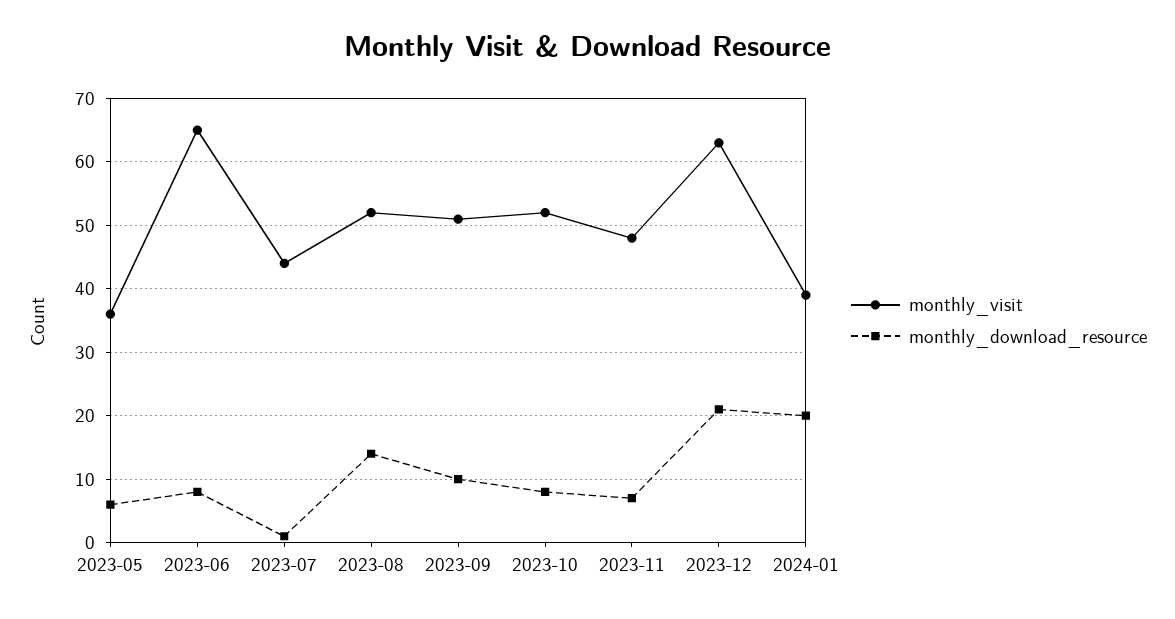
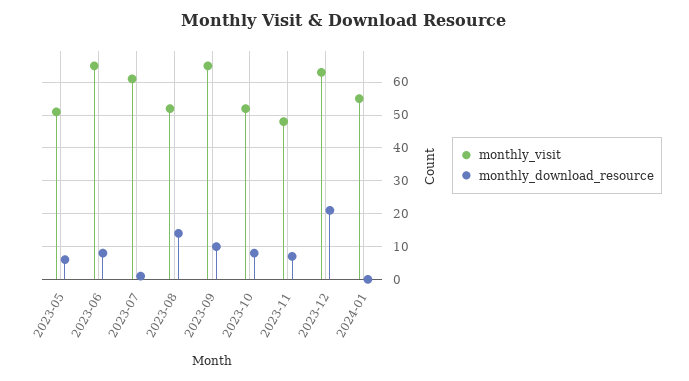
  {
    "monthly_visit": {
-     "2023-05": 36,
+     "2023-05": 50,
      "2023-06": 65,
-     "2023-07": 44,
+     "2023-07": 60,
      "2023-08": 52,
-     "2023-09": 51,
+     "2023-09": 65,
      "2023-10": 52,
      "2023-11": 48,
      "2023-12": 63,
-     "2024-01": 39
+     "2024-01": 55
    },
    "monthly_download_resource": {
      "2023-05": 6,
      "2023-06": 8,
      "2023-07": 1,
      "2023-08": 14,
      "2023-09": 10,
      "2023-10": 8,
      "2023-11": 7,
      "2023-12": 21,
-     "2024-01": 20
+     "2024-01": 0
    }
  }

